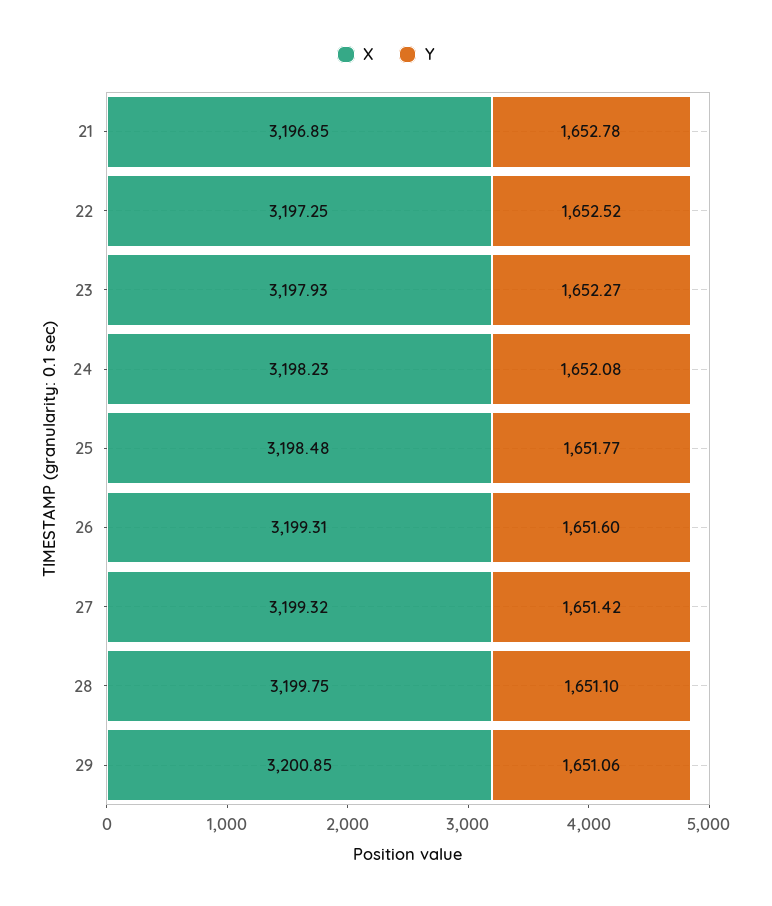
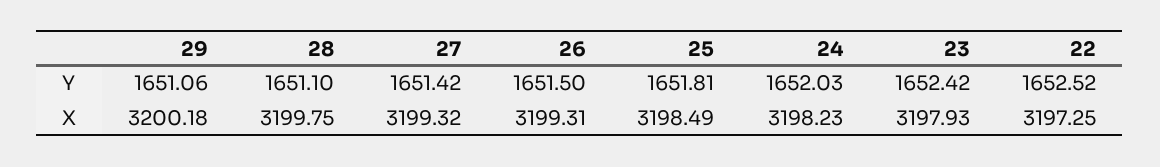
  {
    "X": {
-     "21": 3196.85,
      "22": 3197.25,
      "23": 3197.93,
      "24": 3198.23,
-     "25": 3198.48,
+     "25": 3198.49,
      "26": 3199.31,
      "27": 3199.32,
      "28": 3199.75,
-     "29": 3200.85
+     "29": 3200.18
    },
    "Y": {
-     "21": 1652.78,
      "22": 1652.52,
-     "23": 1652.27,
+     "23": 1652.42,
-     "24": 1652.08,
+     "24": 1652.03,
-     "25": 1651.77,
+     "25": 1651.81,
-     "26": 1651.6,
+     "26": 1651.5,
      "27": 1651.42,
      "28": 1651.1,
      "29": 1651.06
    }
  }

